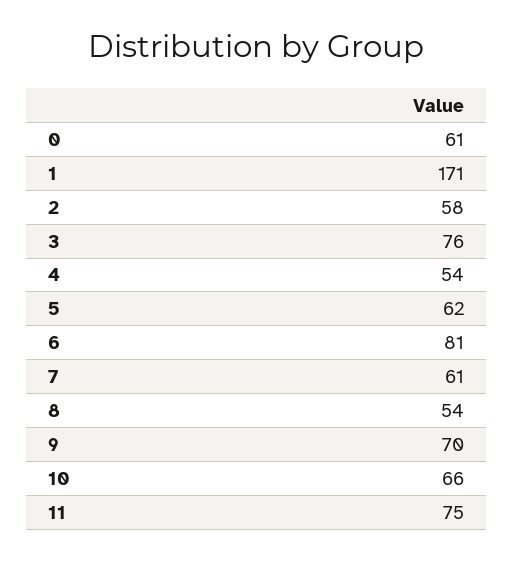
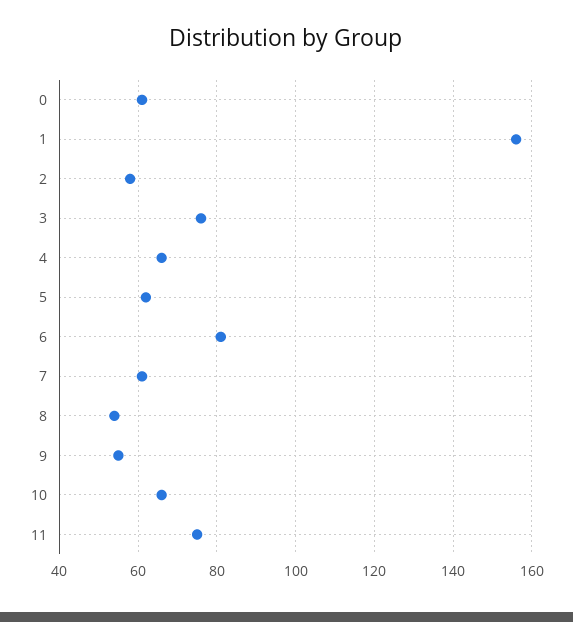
  {
    "0": 61,
-   "1": 171,
+   "1": 155,
    "2": 58,
    "3": 76,
-   "4": 54,
+   "4": 65,
    "5": 62,
    "6": 81,
    "7": 61,
    "8": 54,
-   "9": 70,
+   "9": 55,
    "10": 66,
    "11": 75
  }

